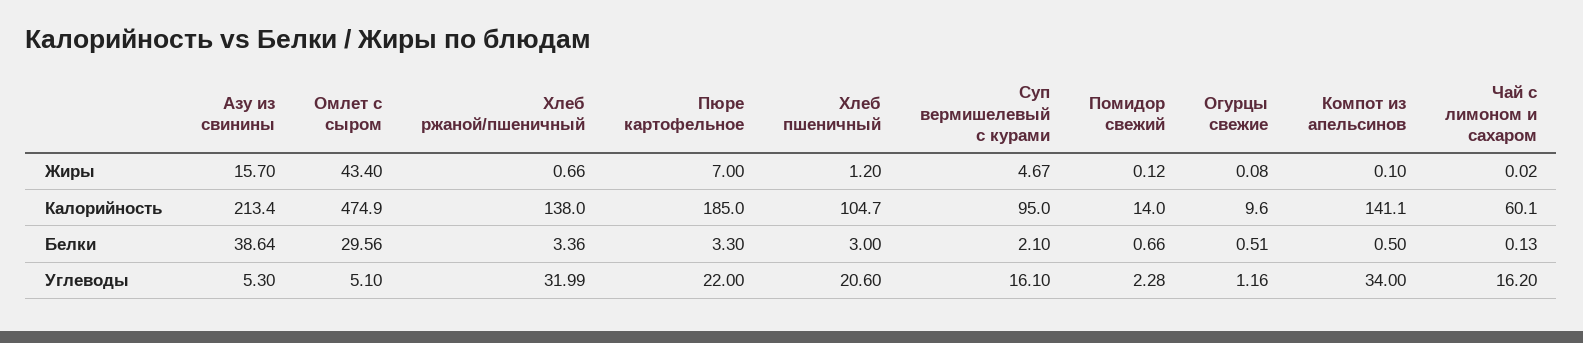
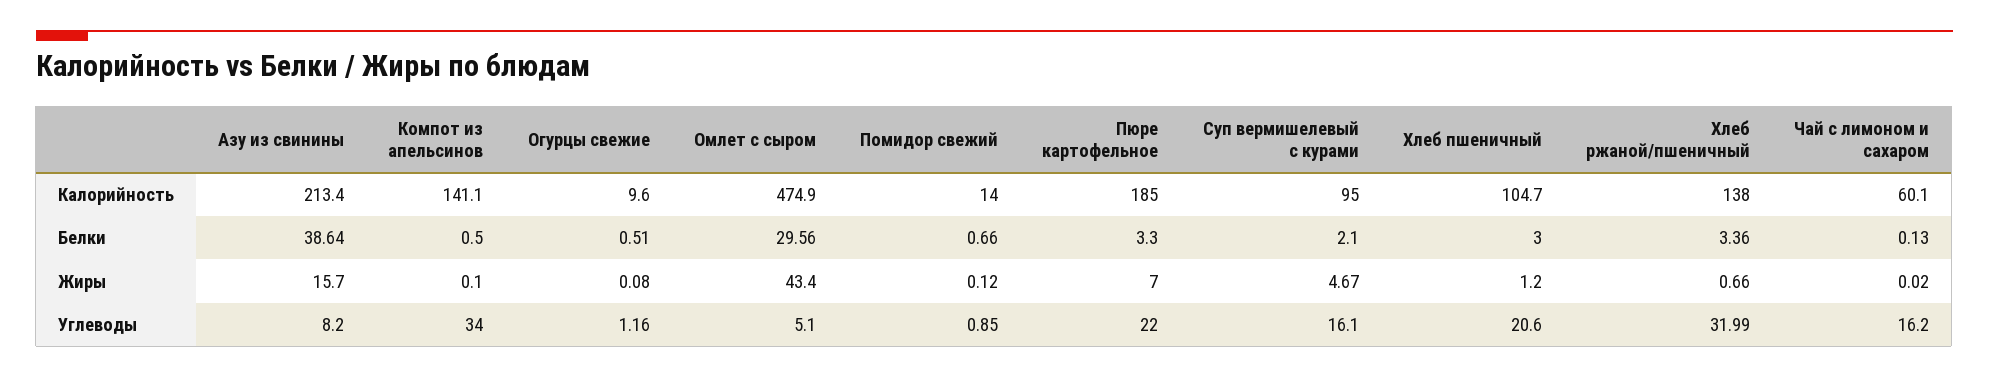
  {
    "Азу из свинины": {
      "Жиры": 15.7,
      "Калорийность": 213.4,
      "Белки": 38.64,
-     "Углеводы": 5.3
+     "Углеводы": 8.2
    },
    "Омлет с сыром": {
      "Жиры": 43.4,
      "Калорийность": 474.9,
      "Белки": 29.56,
      "Углеводы": 5.1
    },
    "Хлеб ржаной/пшеничный": {
      "Жиры": 0.66,
      "Калорийность": 138,
      "Белки": 3.36,
      "Углеводы": 31.99
    },
    "Пюре картофельное": {
      "Жиры": 7,
      "Калорийность": 185,
      "Белки": 3.3,
      "Углеводы": 22
    },
    "Хлеб пшеничный": {
      "Жиры": 1.2,
      "Калорийность": 104.7,
      "Белки": 3,
      "Углеводы": 20.6
    },
    "Суп вермишелевый с курами": {
      "Жиры": 4.67,
      "Калорийность": 95,
      "Белки": 2.1,
      "Углеводы": 16.1
    },
    "Помидор свежий": {
      "Жиры": 0.12,
      "Калорийность": 14,
      "Белки": 0.66,
-     "Углеводы": 2.28
+     "Углеводы": 0.85
    },
    "Огурцы свежие": {
      "Жиры": 0.08,
      "Калорийность": 9.6,
      "Белки": 0.51,
      "Углеводы": 1.16
    },
    "Компот из апельсинов": {
      "Жиры": 0.1,
      "Калорийность": 141.1,
      "Белки": 0.5,
      "Углеводы": 34
    },
    "Чай с лимоном и сахаром": {
      "Жиры": 0.02,
      "Калорийность": 60.1,
      "Белки": 0.13,
      "Углеводы": 16.2
    }
  }

